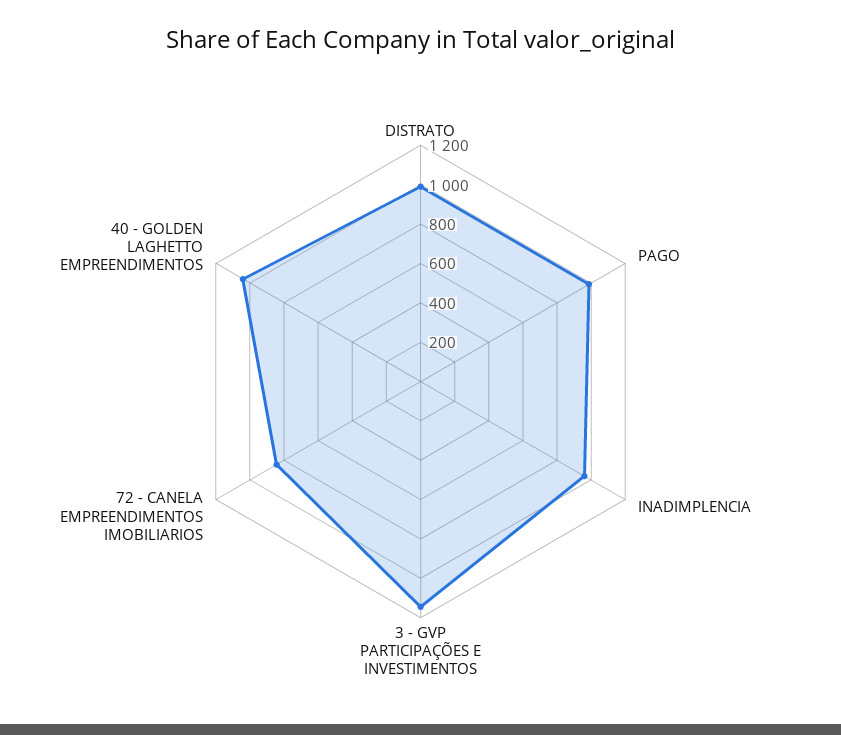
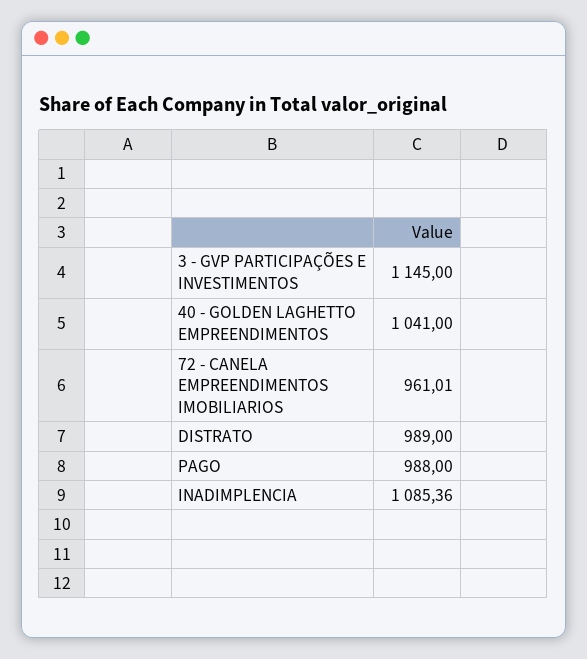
  {
    "DISTRATO": 989,
    "PAGO": 988,
-   "INADIMPLENCIA": 950,
+   "INADIMPLENCIA": 1085.36,
    "3 - GVP PARTICIPAÇÕES E INVESTIMENTOS": 1145,
-   "72 - CANELA EMPREENDIMENTOS IMOBILIARIOS": 850,
+   "72 - CANELA EMPREENDIMENTOS IMOBILIARIOS": 961.01,
    "40 - GOLDEN LAGHETTO EMPREENDIMENTOS": 1041
  }

